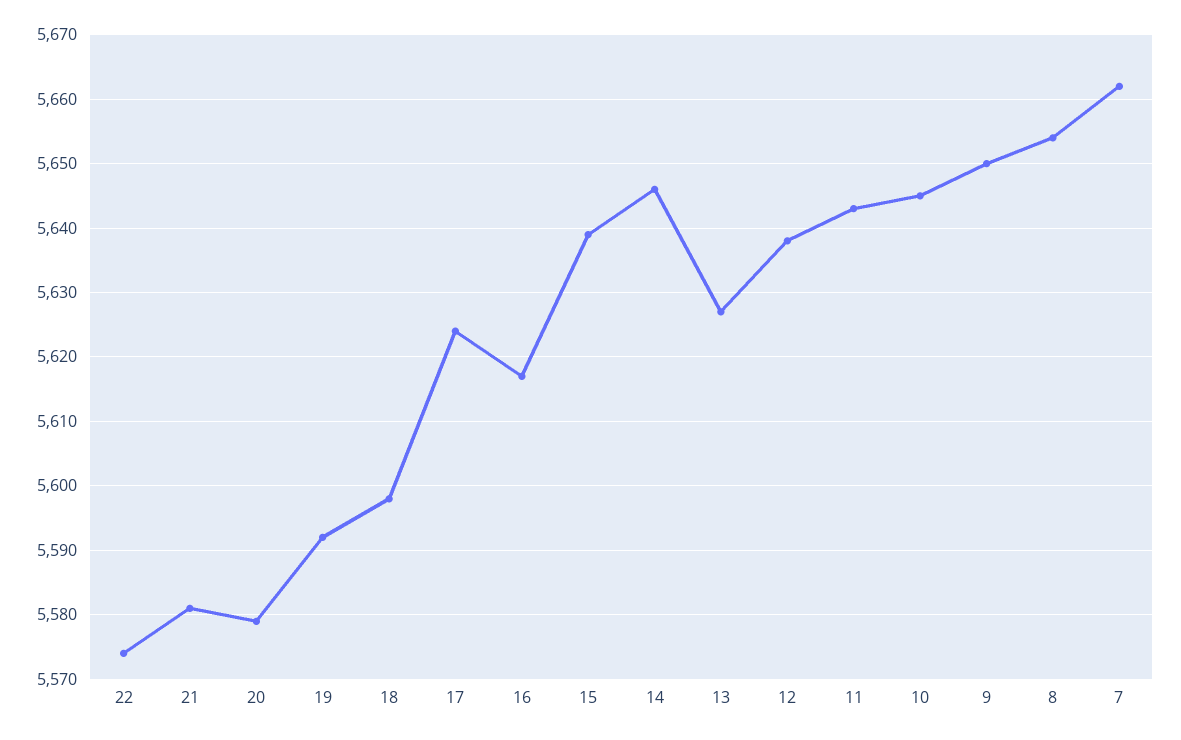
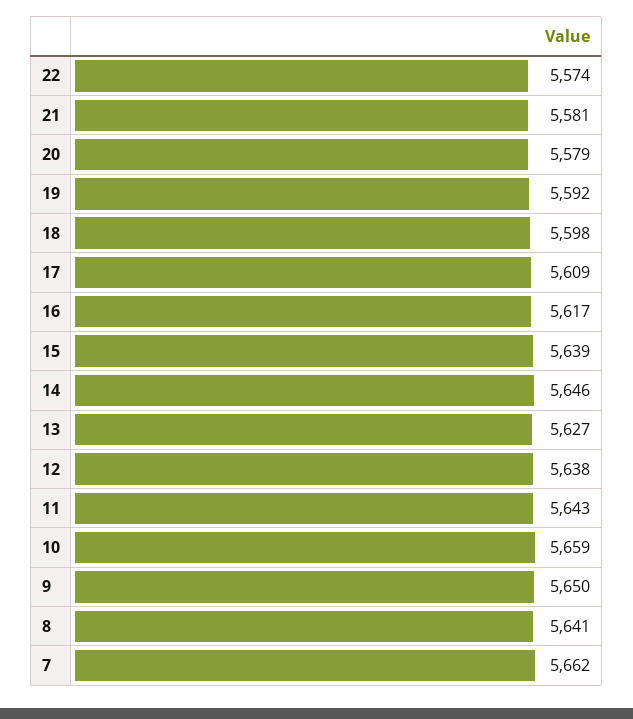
  {
    "22": 5574,
    "21": 5581,
    "20": 5579,
    "19": 5592,
    "18": 5598,
-   "17": 5624,
+   "17": 5609,
    "16": 5617,
    "15": 5639,
    "14": 5646,
    "13": 5627,
    "12": 5638,
    "11": 5643,
-   "10": 5645,
+   "10": 5659,
    "9": 5650,
-   "8": 5654,
+   "8": 5641,
    "7": 5662
  }

